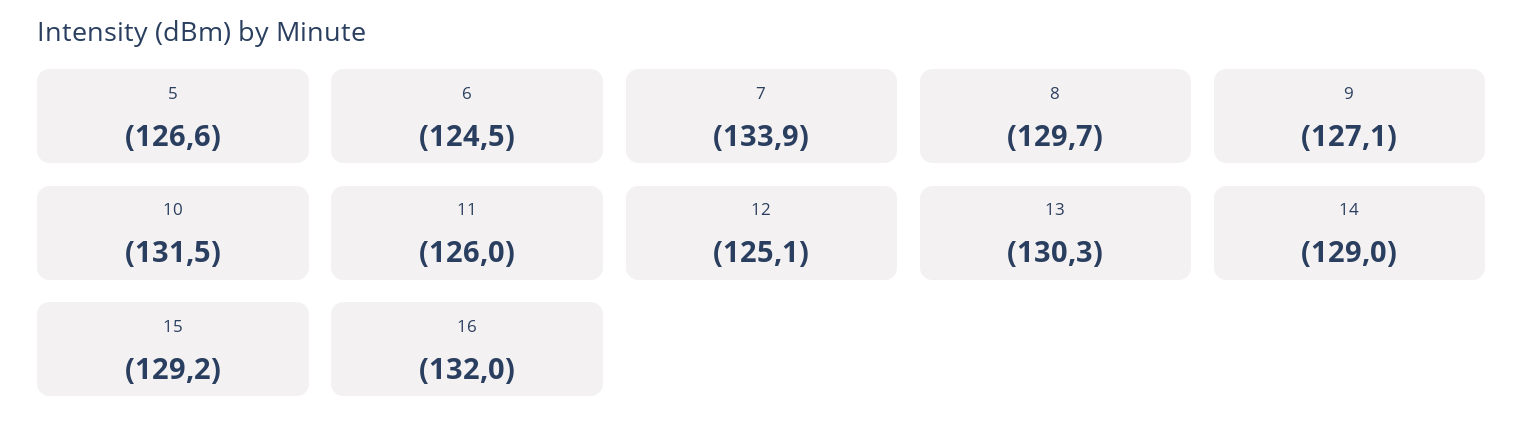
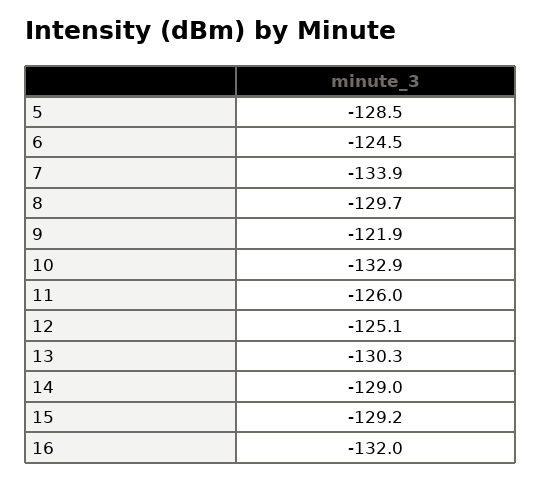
  {
-   "5": -126.6,
+   "5": -128.5,
    "6": -124.5,
    "7": -133.9,
    "8": -129.7,
-   "9": -127.1,
+   "9": -121.9,
-   "10": -131.5,
+   "10": -132.9,
    "11": -126,
    "12": -125.1,
    "13": -130.3,
    "14": -129,
    "15": -129.2,
    "16": -132
  }

